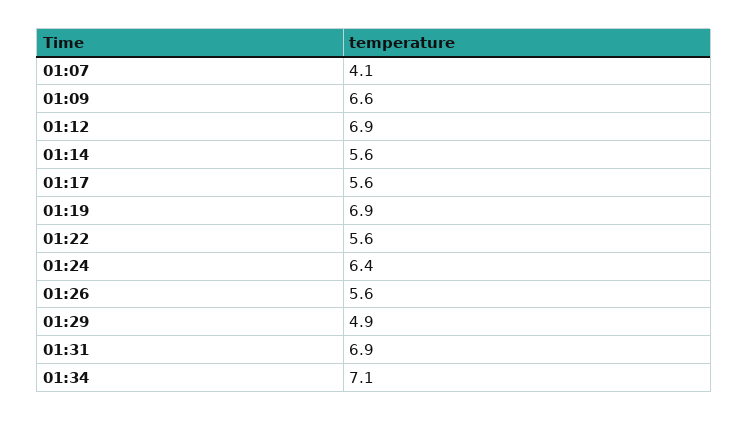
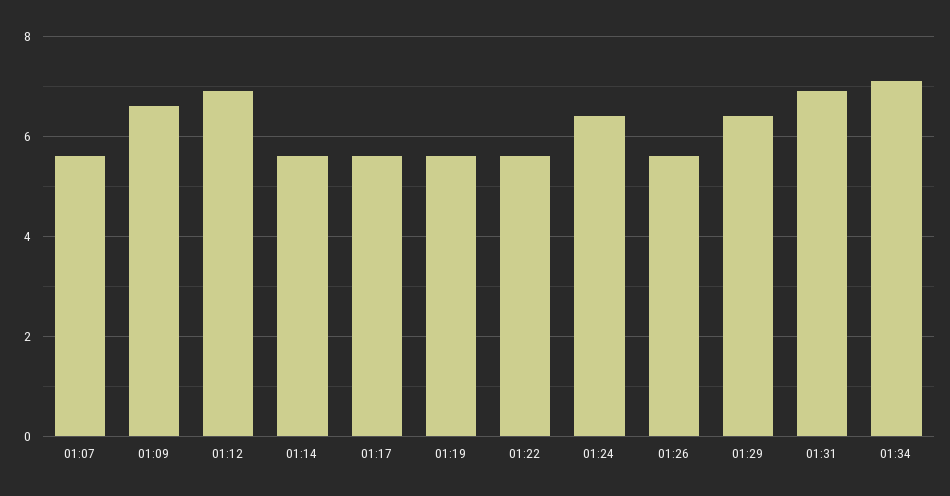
  {
-   "01:07": 4.1,
+   "01:07": 5.5,
    "01:09": 6.6,
    "01:12": 6.9,
    "01:14": 5.6,
    "01:17": 5.6,
-   "01:19": 6.9,
+   "01:19": 5.5,
    "01:22": 5.6,
    "01:24": 6.4,
    "01:26": 5.6,
-   "01:29": 4.9,
+   "01:29": 6.5,
    "01:31": 6.9,
    "01:34": 7.1
  }

